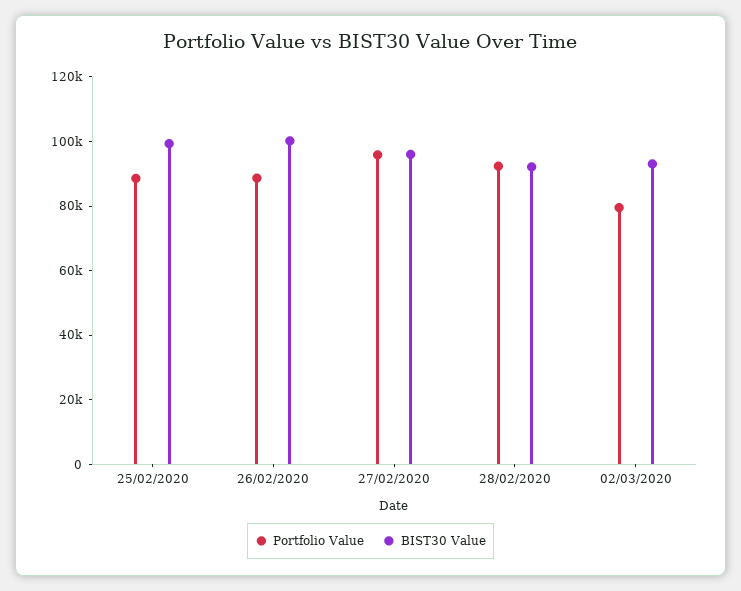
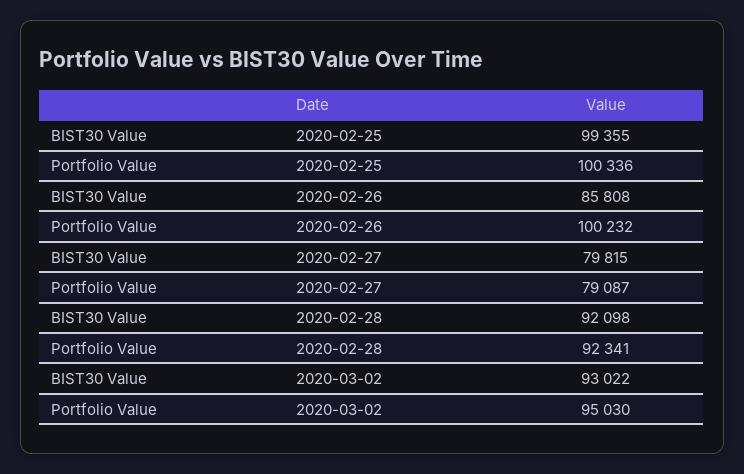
  {
    "Portfolio Value": {
-     "25/02/2020": 90000,
+     "25/02/2020": 100336,
-     "26/02/2020": 90000,
+     "26/02/2020": 100232,
-     "27/02/2020": 95000,
+     "27/02/2020": 79087,
      "28/02/2020": 92341,
-     "02/03/2020": 80000
+     "02/03/2020": 95030
    },
    "BIST30 Value": {
      "25/02/2020": 99355,
-     "26/02/2020": 100000,
+     "26/02/2020": 85808,
-     "27/02/2020": 95000,
+     "27/02/2020": 79815,
      "28/02/2020": 92098,
      "02/03/2020": 93022
    }
  }

